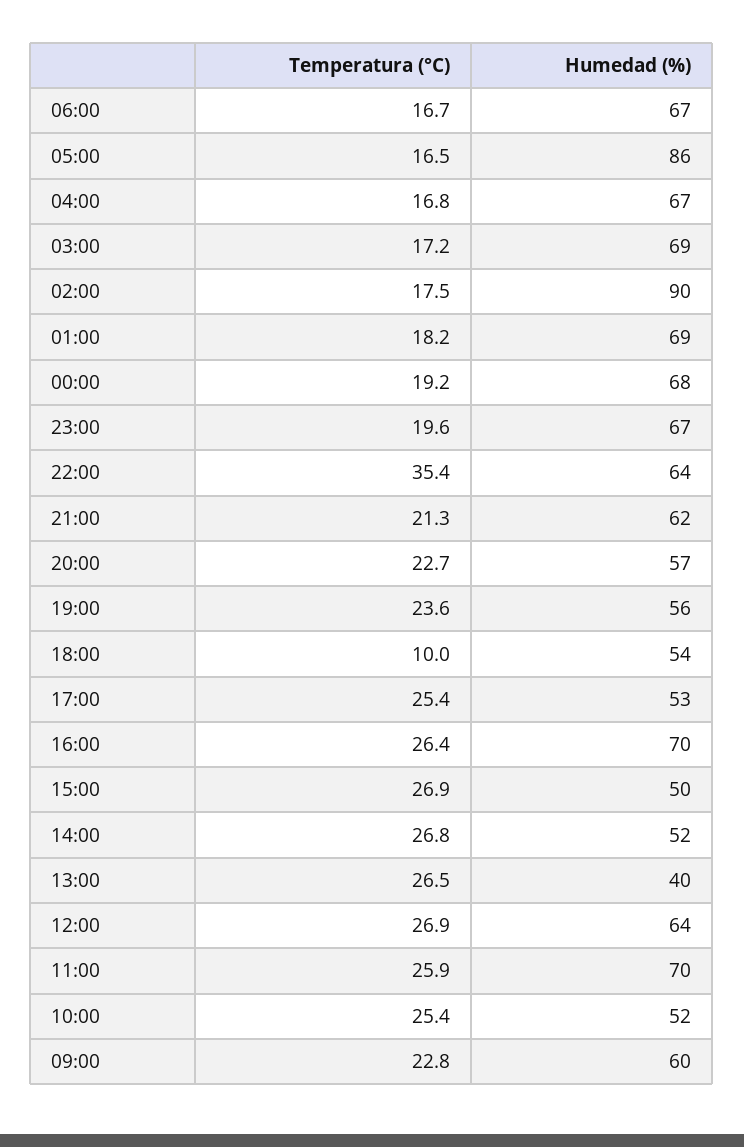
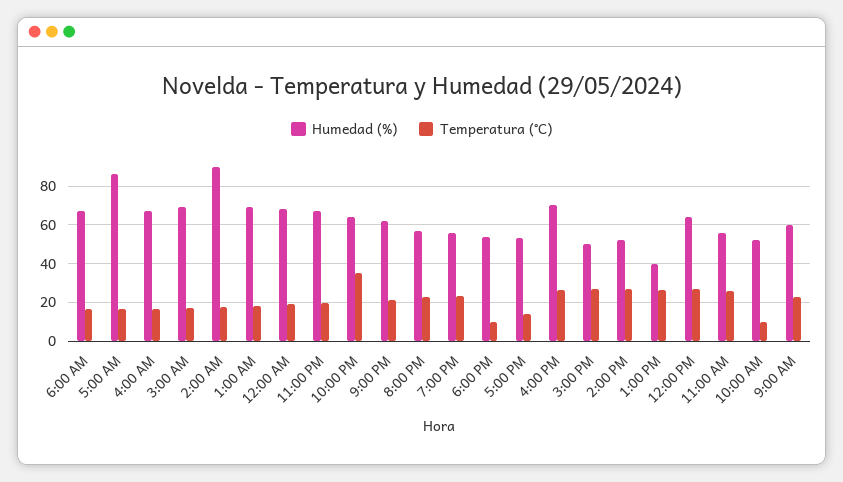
  {
    "Temperatura (°C)": {
      "06:00": 16.7,
      "05:00": 16.5,
      "04:00": 16.8,
      "03:00": 17.2,
      "02:00": 17.5,
      "01:00": 18.2,
      "00:00": 19.2,
      "23:00": 19.6,
      "22:00": 35.4,
      "21:00": 21.3,
      "20:00": 22.7,
      "19:00": 23.6,
      "18:00": 10,
-     "17:00": 25.4,
+     "17:00": 15,
      "16:00": 26.4,
      "15:00": 26.9,
      "14:00": 26.8,
      "13:00": 26.5,
      "12:00": 26.9,
      "11:00": 25.9,
-     "10:00": 25.4,
+     "10:00": 10,
      "09:00": 22.8
    },
    "Humedad (%)": {
      "06:00": 67,
      "05:00": 86,
      "04:00": 67,
      "03:00": 69,
      "02:00": 90,
      "01:00": 69,
      "00:00": 68,
      "23:00": 67,
      "22:00": 64,
      "21:00": 62,
      "20:00": 57,
      "19:00": 56,
      "18:00": 54,
      "17:00": 53,
      "16:00": 70,
      "15:00": 50,
      "14:00": 52,
      "13:00": 40,
      "12:00": 64,
-     "11:00": 70,
+     "11:00": 55,
      "10:00": 52,
      "09:00": 60
    }
  }

